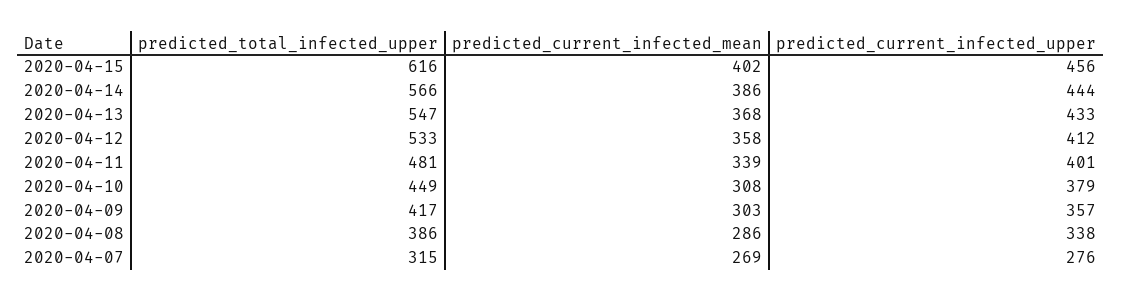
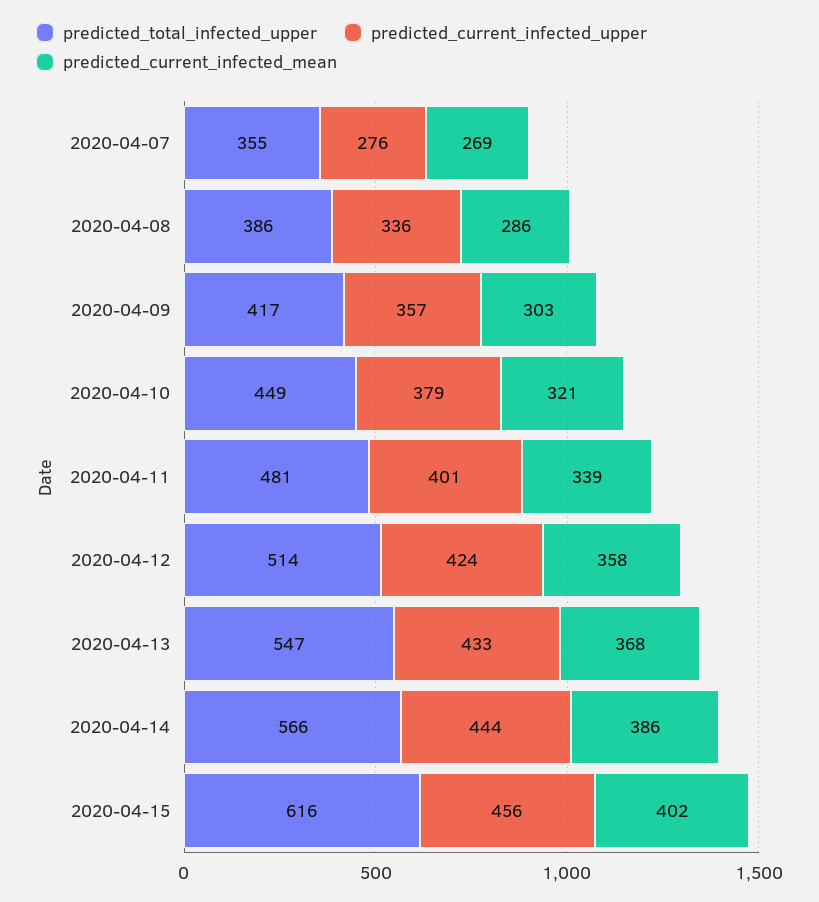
  {
    "predicted_total_infected_upper": {
      "2020-04-15": 616,
      "2020-04-14": 566,
      "2020-04-13": 547,
-     "2020-04-12": 533,
+     "2020-04-12": 514,
      "2020-04-11": 481,
      "2020-04-10": 449,
      "2020-04-09": 417,
      "2020-04-08": 386,
-     "2020-04-07": 315
+     "2020-04-07": 355
    },
    "predicted_current_infected_mean": {
      "2020-04-15": 402,
      "2020-04-14": 386,
      "2020-04-13": 368,
      "2020-04-12": 358,
      "2020-04-11": 339,
-     "2020-04-10": 308,
+     "2020-04-10": 321,
      "2020-04-09": 303,
      "2020-04-08": 286,
      "2020-04-07": 269
    },
    "predicted_current_infected_upper": {
      "2020-04-15": 456,
      "2020-04-14": 444,
      "2020-04-13": 433,
-     "2020-04-12": 412,
+     "2020-04-12": 424,
      "2020-04-11": 401,
      "2020-04-10": 379,
      "2020-04-09": 357,
-     "2020-04-08": 338,
+     "2020-04-08": 336,
      "2020-04-07": 276
    }
  }

